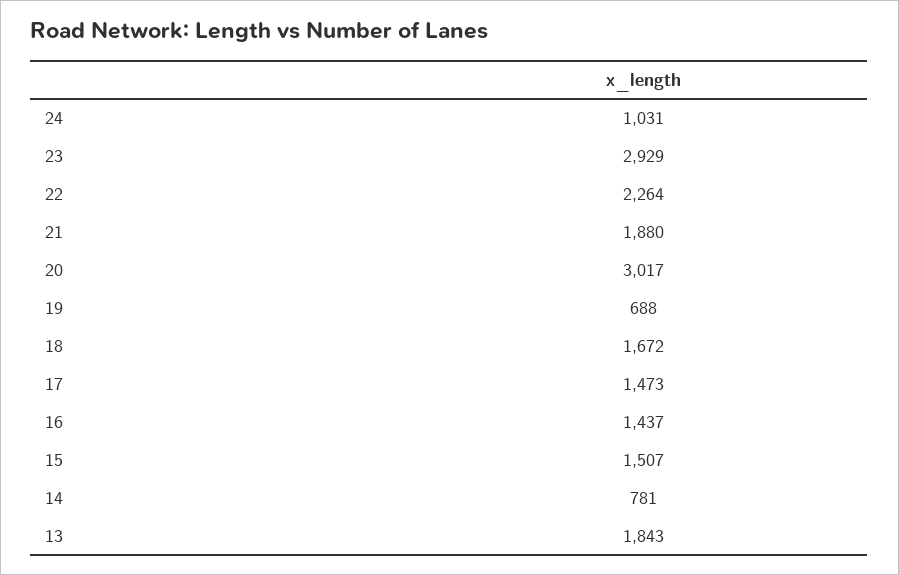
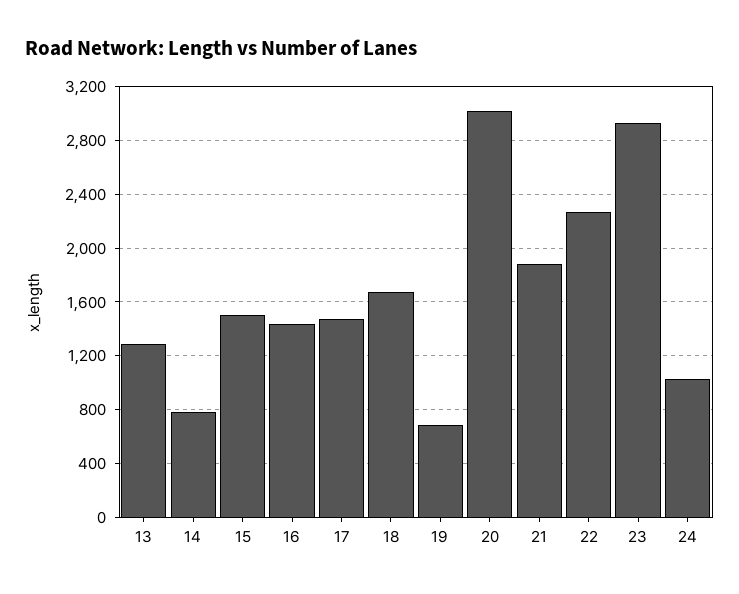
  {
    "24": 1031,
    "23": 2929,
    "22": 2264,
    "21": 1880,
    "20": 3017,
    "19": 688,
    "18": 1672,
    "17": 1473,
    "16": 1437,
    "15": 1507,
    "14": 781,
-   "13": 1843
+   "13": 1300
  }

